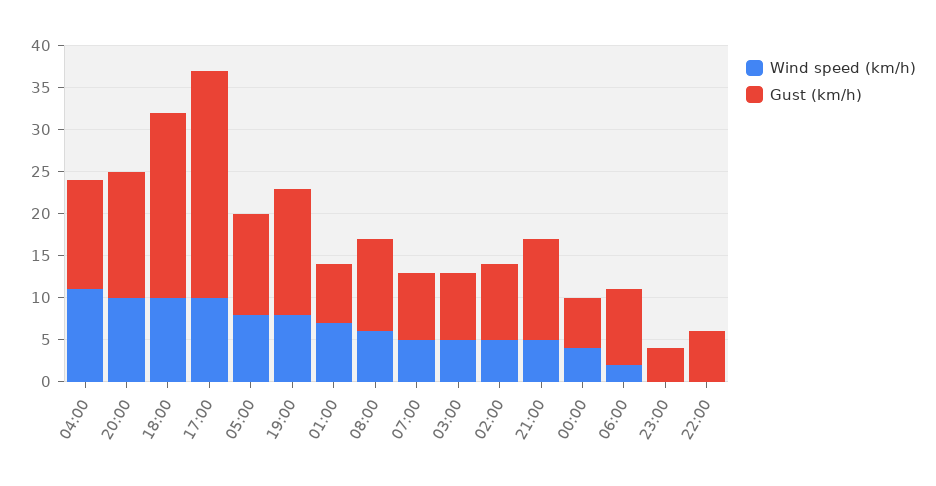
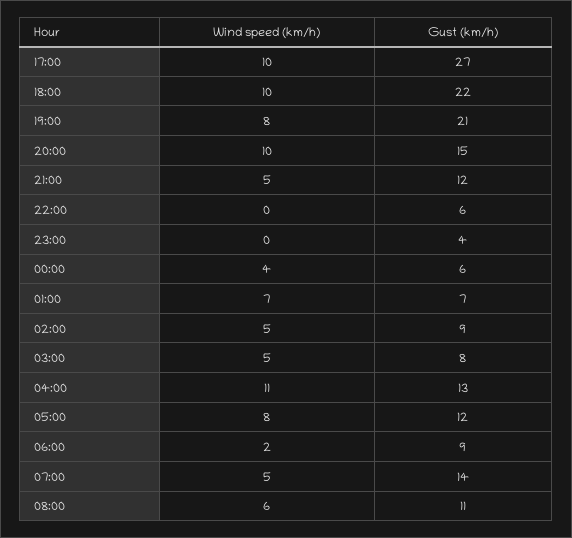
  {
    "Wind speed (km/h)": {
      "04:00": 11,
      "20:00": 10,
      "18:00": 10,
      "17:00": 10,
      "05:00": 8,
      "19:00": 8,
      "01:00": 7,
      "08:00": 6,
      "07:00": 5,
      "03:00": 5,
      "02:00": 5,
      "21:00": 5,
      "00:00": 4,
      "06:00": 2,
      "23:00": 0,
      "22:00": 0
    },
    "Gust (km/h)": {
      "04:00": 13,
      "20:00": 15,
      "18:00": 22,
      "17:00": 27,
      "05:00": 12,
-     "19:00": 15,
+     "19:00": 21,
      "01:00": 7,
      "08:00": 11,
-     "07:00": 8,
+     "07:00": 14,
      "03:00": 8,
      "02:00": 9,
      "21:00": 12,
      "00:00": 6,
      "06:00": 9,
      "23:00": 4,
      "22:00": 6
    }
  }

